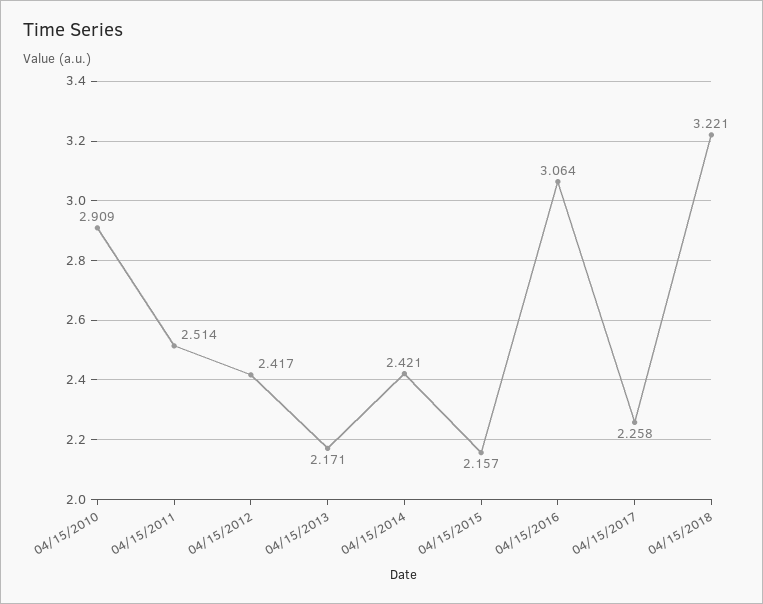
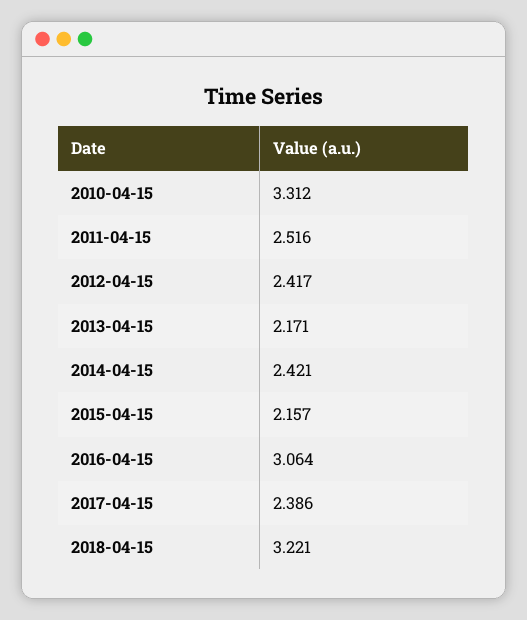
  {
-   "04/15/2010": 2.909,
+   "04/15/2010": 3.312,
-   "04/15/2011": 2.514,
+   "04/15/2011": 2.516,
    "04/15/2012": 2.417,
    "04/15/2013": 2.171,
    "04/15/2014": 2.421,
    "04/15/2015": 2.157,
    "04/15/2016": 3.064,
-   "04/15/2017": 2.258,
+   "04/15/2017": 2.386,
    "04/15/2018": 3.221
  }

